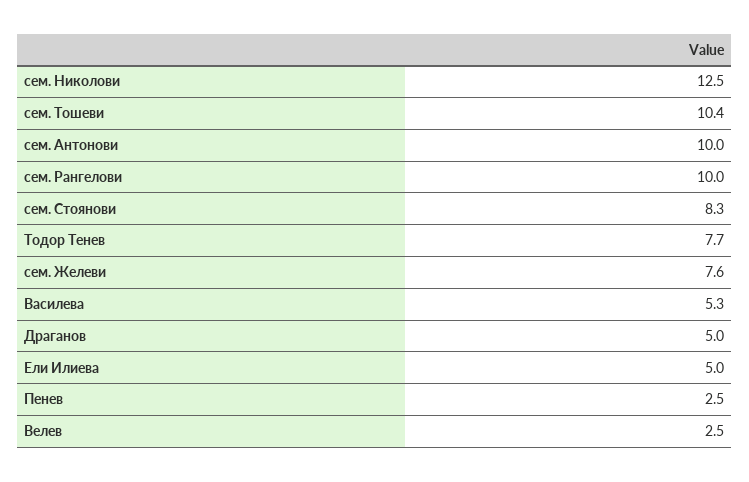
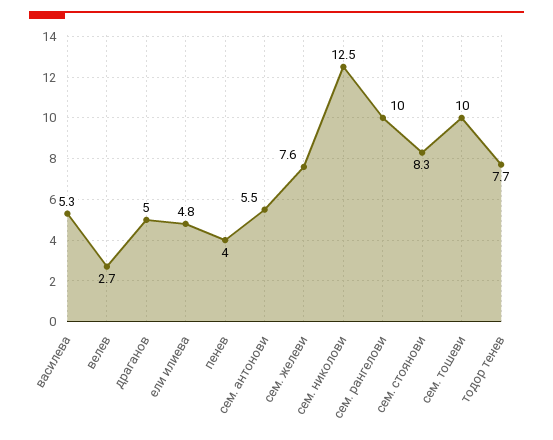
  {
    "сем. Николови": 12.5,
-   "сем. Тошеви": 10.4,
+   "сем. Тошеви": 10,
-   "сем. Антонови": 10,
+   "сем. Антонови": 5.5,
    "сем. Рангелови": 10,
    "сем. Стоянови": 8.3,
    "Тодор Тенев": 7.7,
    "сем. Желеви": 7.6,
    "Василева": 5.3,
    "Драганов": 5,
-   "Ели Илиева": 5,
+   "Ели Илиева": 4.8,
-   "Пенев": 2.5,
+   "Пенев": 4,
-   "Велев": 2.5
+   "Велев": 2.7
  }

